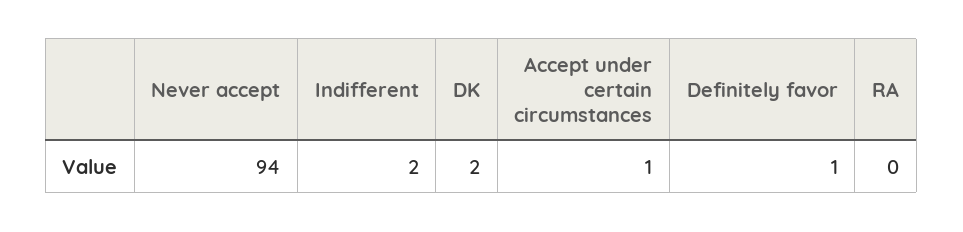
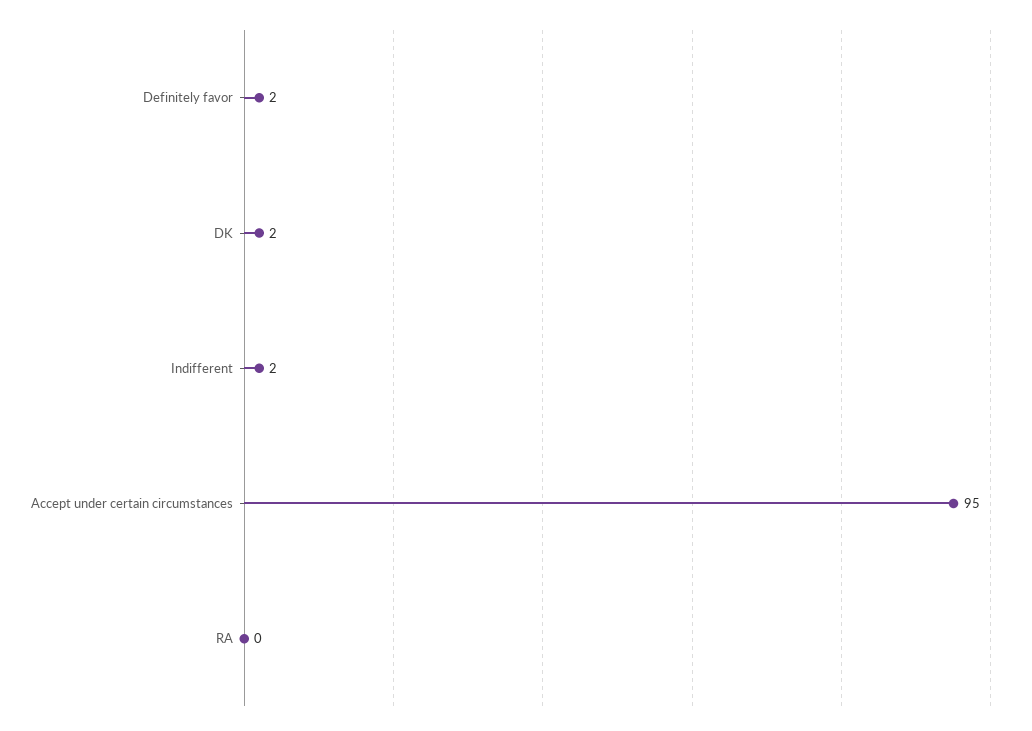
  {
-   "Never accept": 94,
    "Indifferent": 2,
    "DK": 2,
-   "Accept under certain circumstances": 1,
+   "Accept under certain circumstances": 95,
-   "Definitely favor": 1,
+   "Definitely favor": 2,
    "RA": 0
  }

